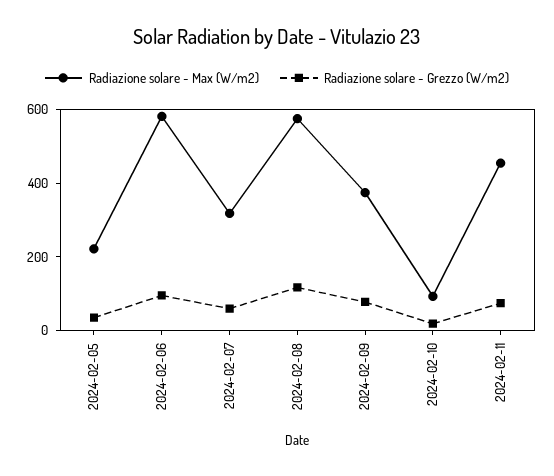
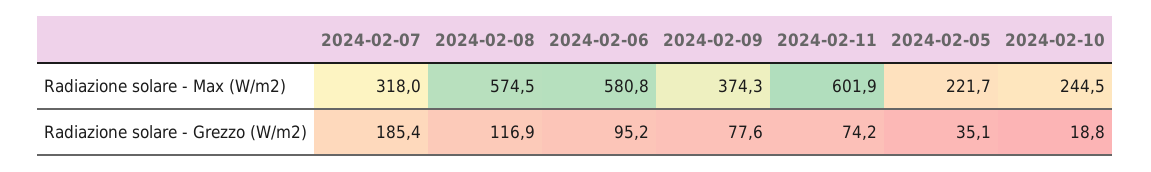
  {
    "Radiazione solare - Max (W/m2)": {
      "2024-02-05": 221.7,
      "2024-02-06": 580.8,
      "2024-02-07": 318,
      "2024-02-08": 574.5,
      "2024-02-09": 374.3,
-     "2024-02-10": 100,
+     "2024-02-10": 244.5,
-     "2024-02-11": 450
+     "2024-02-11": 601.9
    },
    "Radiazione solare - Grezzo (W/m2)": {
      "2024-02-05": 35.1,
      "2024-02-06": 95.2,
-     "2024-02-07": 50,
+     "2024-02-07": 185.4,
      "2024-02-08": 116.9,
      "2024-02-09": 77.6,
      "2024-02-10": 18.8,
      "2024-02-11": 74.2
    }
  }

